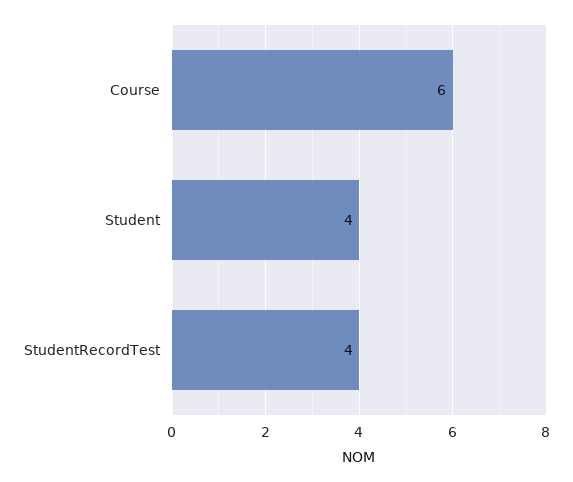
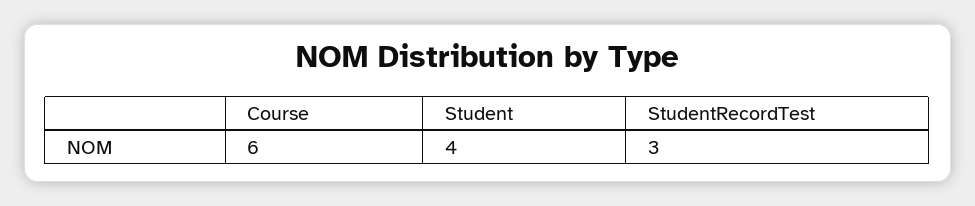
  {
    "Course": 6,
    "Student": 4,
-   "StudentRecordTest": 4
+   "StudentRecordTest": 3
  }

